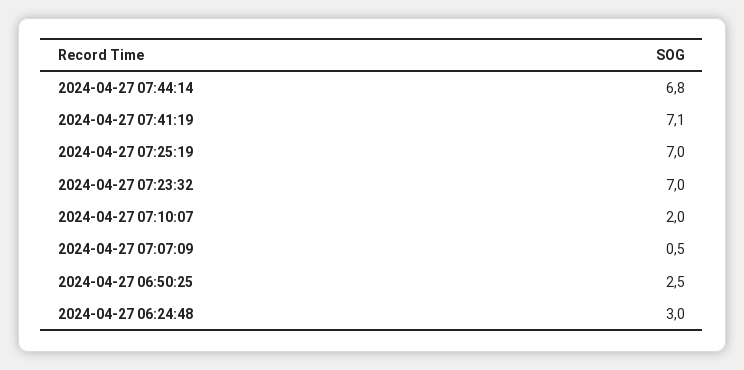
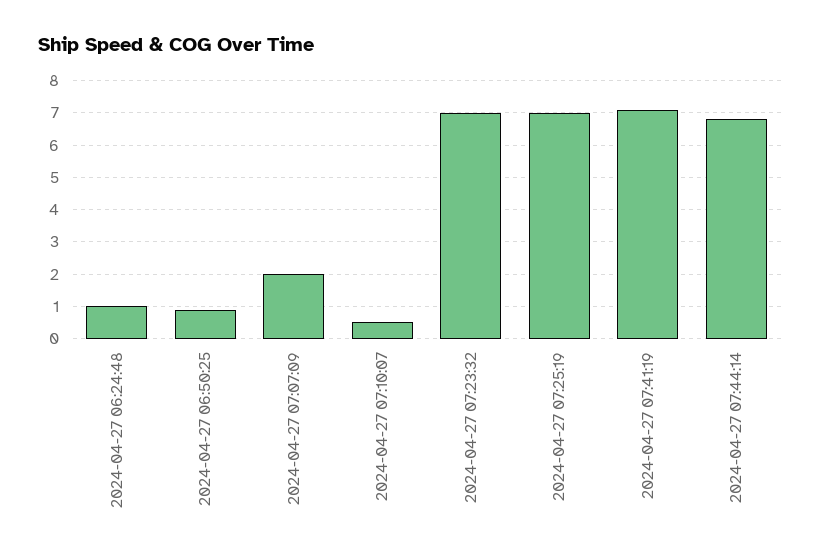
  {
    "2024-04-27 07:44:14": 6.8,
    "2024-04-27 07:41:19": 7.1,
    "2024-04-27 07:25:19": 7,
    "2024-04-27 07:23:32": 7,
-   "2024-04-27 07:10:07": 2,
+   "2024-04-27 07:10:07": 0.5,
-   "2024-04-27 07:07:09": 0.5,
+   "2024-04-27 07:07:09": 2,
-   "2024-04-27 06:50:25": 2.5,
+   "2024-04-27 06:50:25": 1,
-   "2024-04-27 06:24:48": 3
+   "2024-04-27 06:24:48": 1
  }

